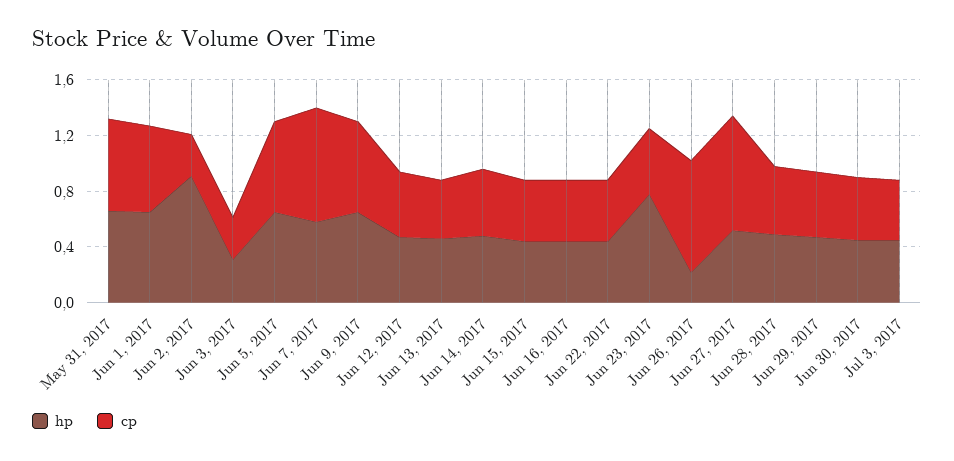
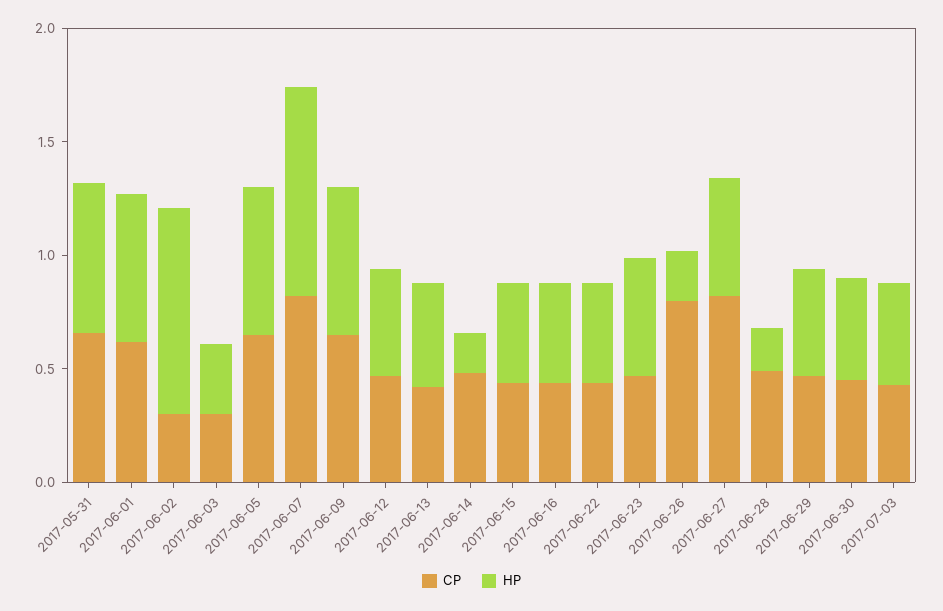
  {
    "hp": {
      "May 31, 2017": 0.7,
      "Jun 1, 2017": 0.7,
      "Jun 2, 2017": 0.9,
      "Jun 3, 2017": 0.3,
      "Jun 5, 2017": 0.7,
-     "Jun 7, 2017": 0.6,
+     "Jun 7, 2017": 0.9,
      "Jun 9, 2017": 0.7,
      "Jun 12, 2017": 0.5,
      "Jun 13, 2017": 0.5,
-     "Jun 14, 2017": 0.5,
+     "Jun 14, 2017": 0.2,
      "Jun 15, 2017": 0.4,
      "Jun 16, 2017": 0.4,
      "Jun 22, 2017": 0.4,
-     "Jun 23, 2017": 0.8,
+     "Jun 23, 2017": 0.5,
      "Jun 26, 2017": 0.2,
      "Jun 27, 2017": 0.5,
-     "Jun 28, 2017": 0.5,
+     "Jun 28, 2017": 0.2,
      "Jun 29, 2017": 0.5,
      "Jun 30, 2017": 0.5,
      "Jul 3, 2017": 0.5
    },
    "cp": {
      "May 31, 2017": 0.7,
      "Jun 1, 2017": 0.6,
      "Jun 2, 2017": 0.3,
      "Jun 3, 2017": 0.3,
      "Jun 5, 2017": 0.7,
      "Jun 7, 2017": 0.8,
      "Jun 9, 2017": 0.7,
      "Jun 12, 2017": 0.5,
      "Jun 13, 2017": 0.4,
      "Jun 14, 2017": 0.5,
      "Jun 15, 2017": 0.4,
      "Jun 16, 2017": 0.4,
      "Jun 22, 2017": 0.4,
      "Jun 23, 2017": 0.5,
      "Jun 26, 2017": 0.8,
      "Jun 27, 2017": 0.8,
      "Jun 28, 2017": 0.5,
      "Jun 29, 2017": 0.5,
      "Jun 30, 2017": 0.5,
      "Jul 3, 2017": 0.4
    }
  }

